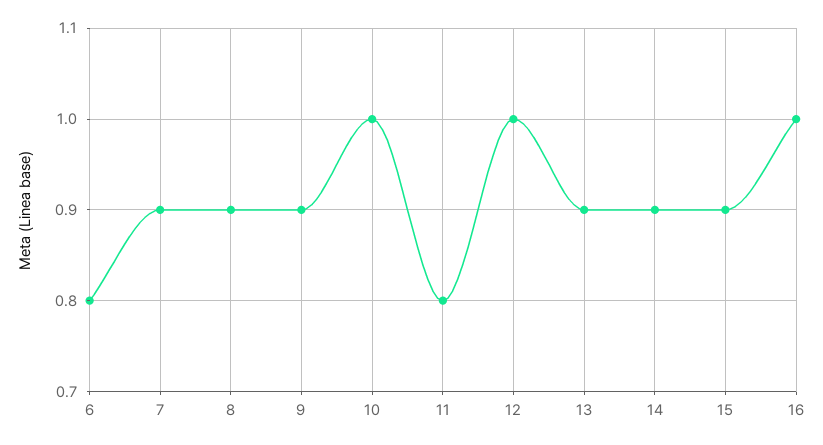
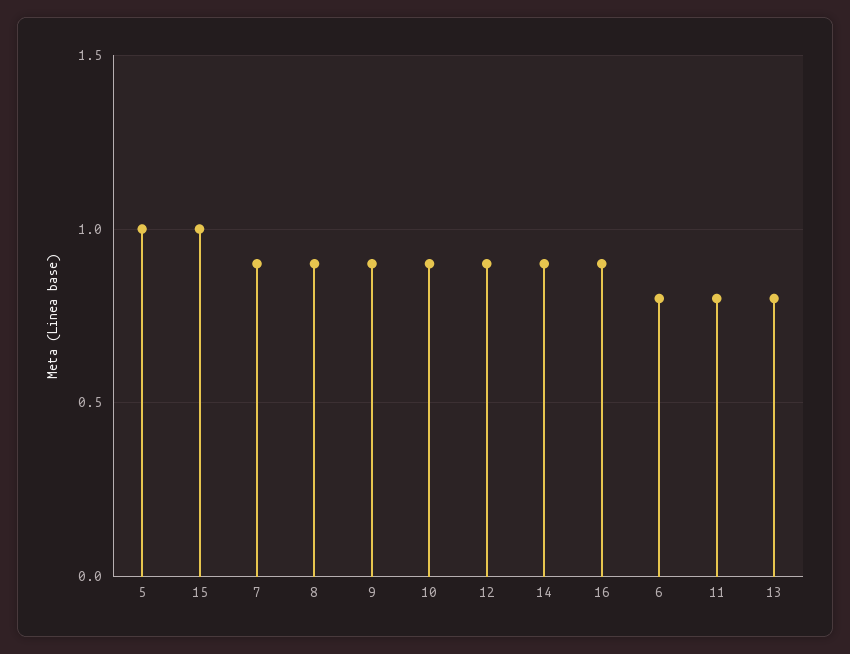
  {
    "6": 0.8,
    "7": 0.9,
    "8": 0.9,
    "9": 0.9,
-   "10": 1,
+   "10": 0.9,
    "11": 0.8,
-   "12": 1,
+   "12": 0.9,
-   "13": 0.9,
+   "13": 0.8,
    "14": 0.9,
-   "15": 0.9,
+   "15": 1,
-   "16": 1
+   "16": 0.9,
+   "5": 1
  }

